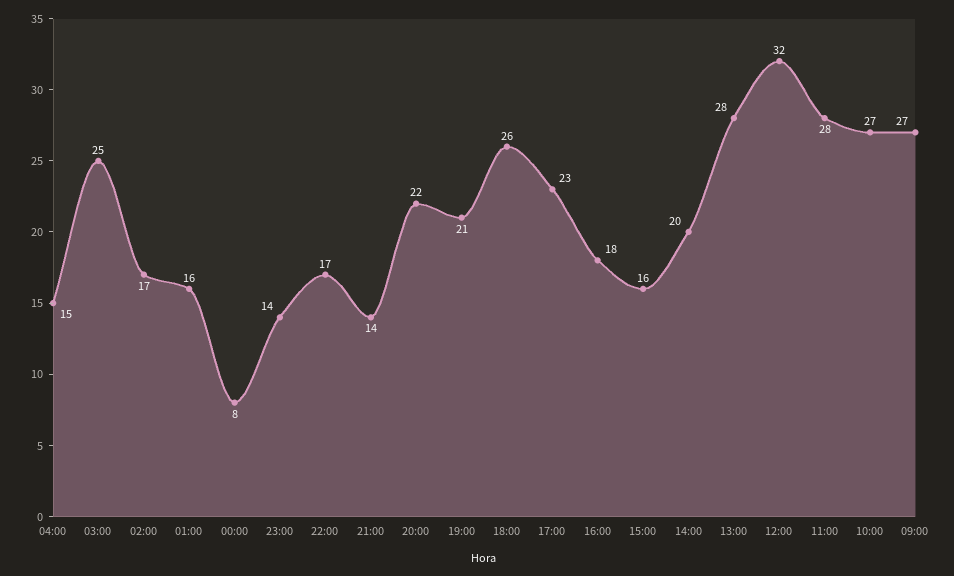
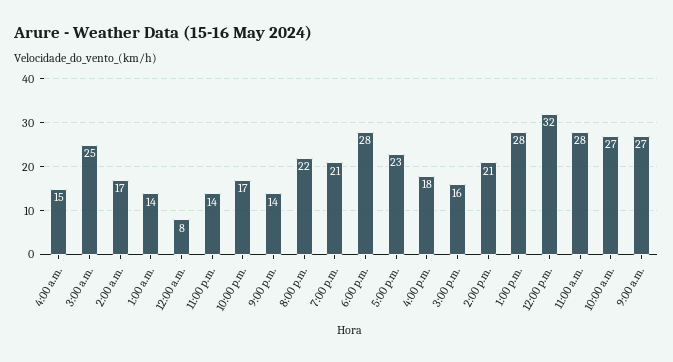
  {
    "04:00": 15,
    "03:00": 25,
    "02:00": 17,
-   "01:00": 16,
+   "01:00": 14,
    "00:00": 8,
    "23:00": 14,
    "22:00": 17,
    "21:00": 14,
    "20:00": 22,
    "19:00": 21,
-   "18:00": 26,
+   "18:00": 28,
    "17:00": 23,
    "16:00": 18,
    "15:00": 16,
-   "14:00": 20,
+   "14:00": 21,
    "13:00": 28,
    "12:00": 32,
    "11:00": 28,
    "10:00": 27,
    "09:00": 27
  }

